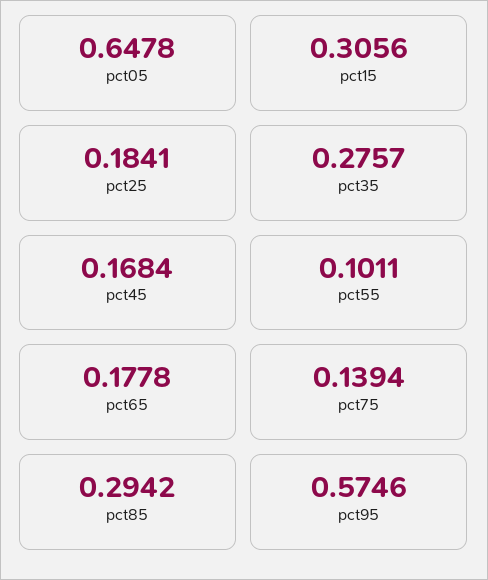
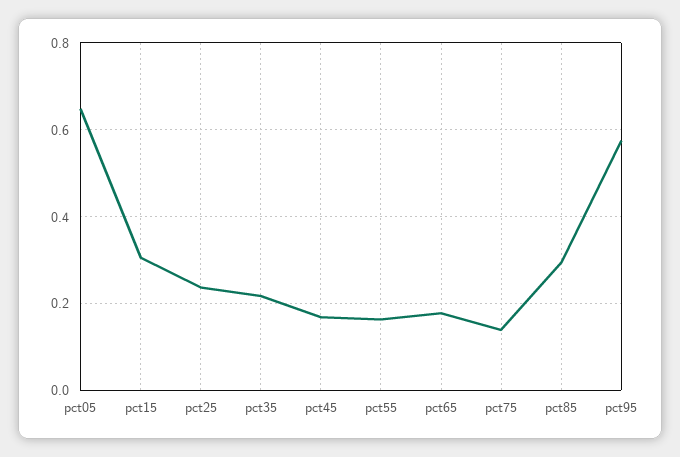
  {
    "pct05": 0.6478,
    "pct15": 0.3056,
-   "pct25": 0.1841,
+   "pct25": 0.24,
-   "pct35": 0.2757,
+   "pct35": 0.22,
    "pct45": 0.1684,
-   "pct55": 0.1011,
+   "pct55": 0.16,
    "pct65": 0.1778,
    "pct75": 0.1394,
    "pct85": 0.2942,
    "pct95": 0.5746
  }

